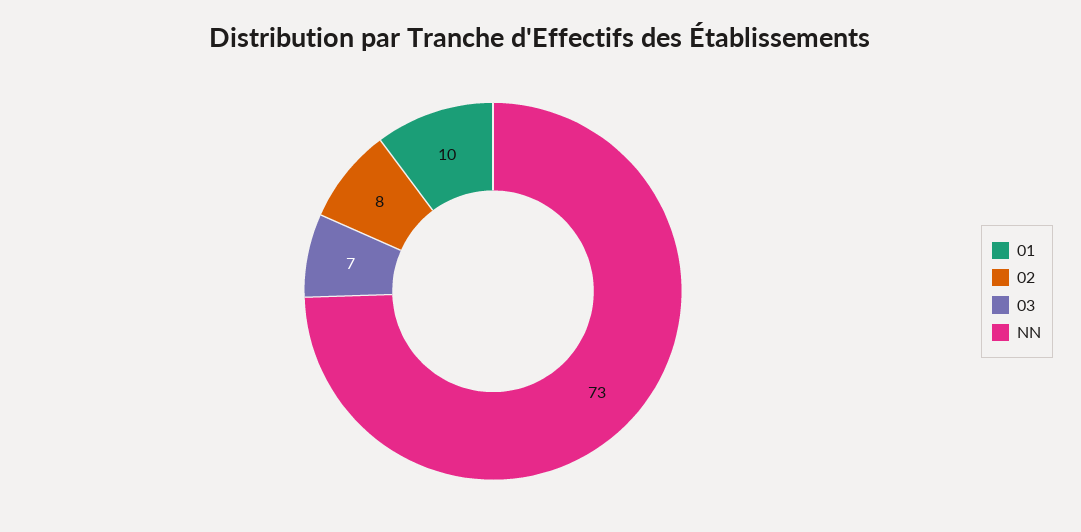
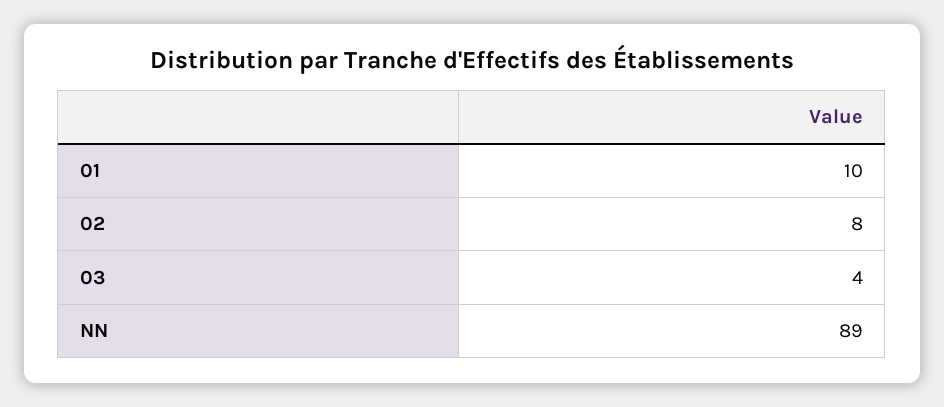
  {
    "01": 10,
    "02": 8,
-   "03": 7,
+   "03": 4,
-   "NN": 73
+   "NN": 89
  }

